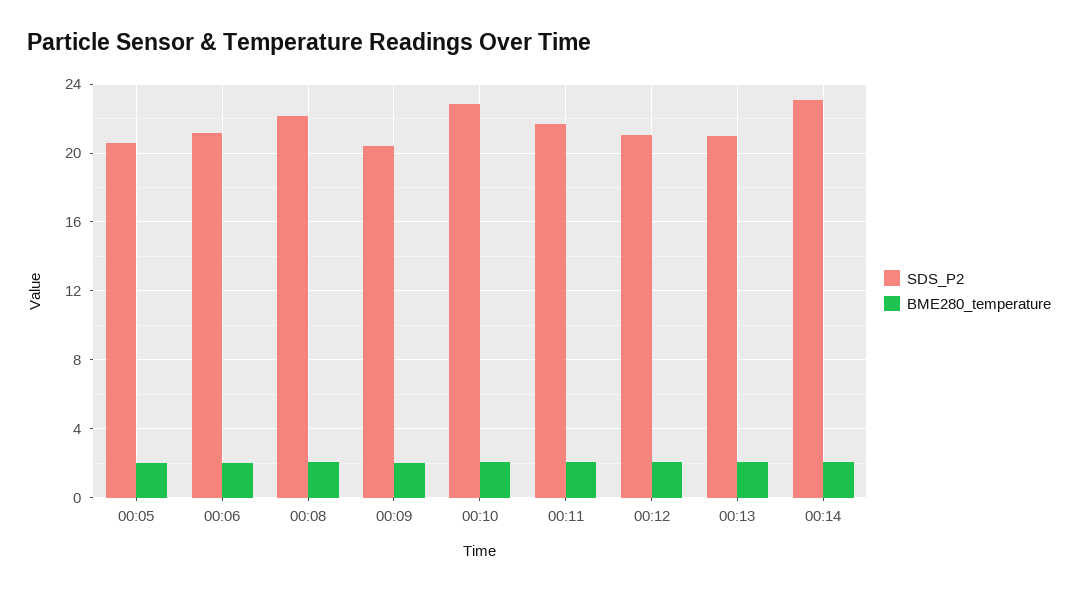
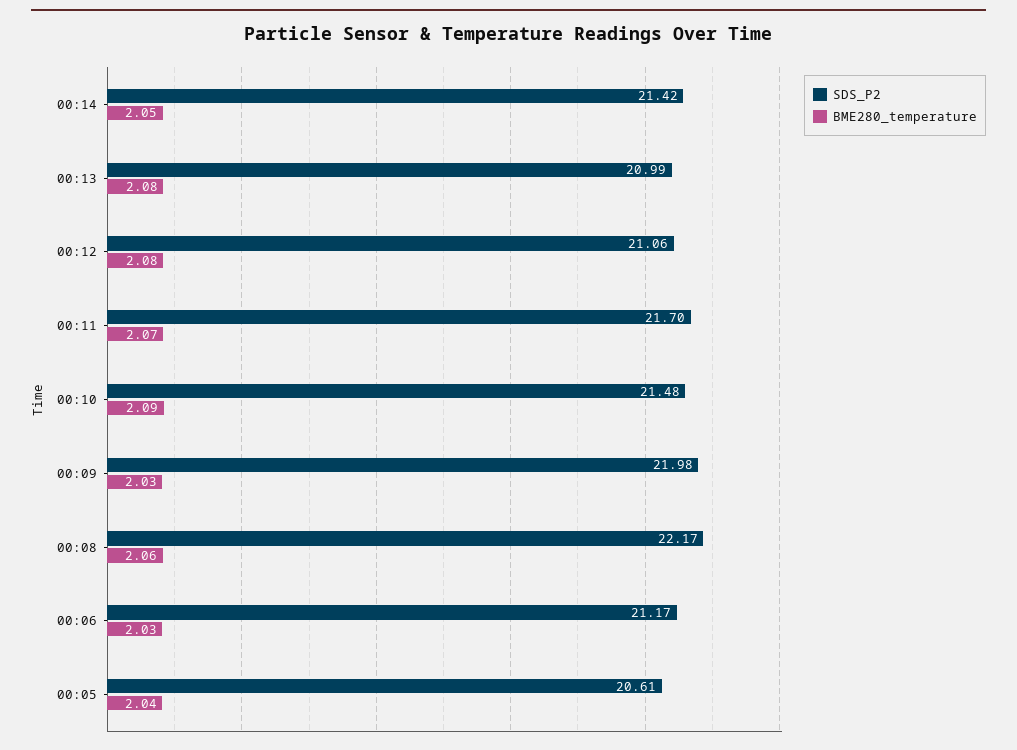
  {
    "SDS_P2": {
      "00:05": 20.61,
      "00:06": 21.17,
      "00:08": 22.17,
-     "00:09": 20.5,
+     "00:09": 21.98,
-     "00:10": 23,
+     "00:10": 21.48,
      "00:11": 21.7,
      "00:12": 21.06,
      "00:13": 20.99,
-     "00:14": 23
+     "00:14": 21.42
    },
    "BME280_temperature": {
      "00:05": 2.04,
      "00:06": 2.03,
      "00:08": 2.06,
      "00:09": 2.03,
      "00:10": 2.09,
      "00:11": 2.07,
      "00:12": 2.08,
      "00:13": 2.08,
      "00:14": 2.05
    }
  }

